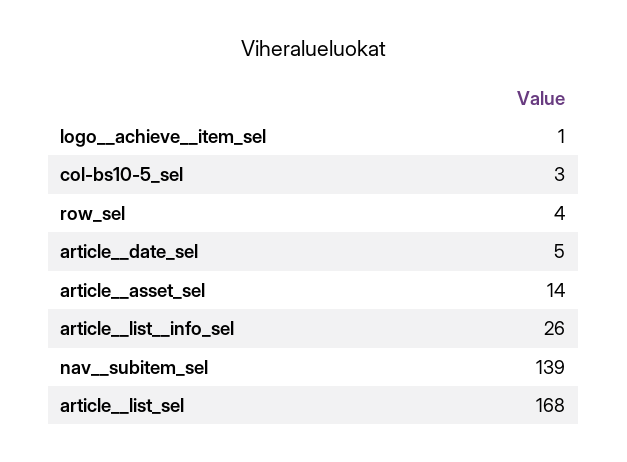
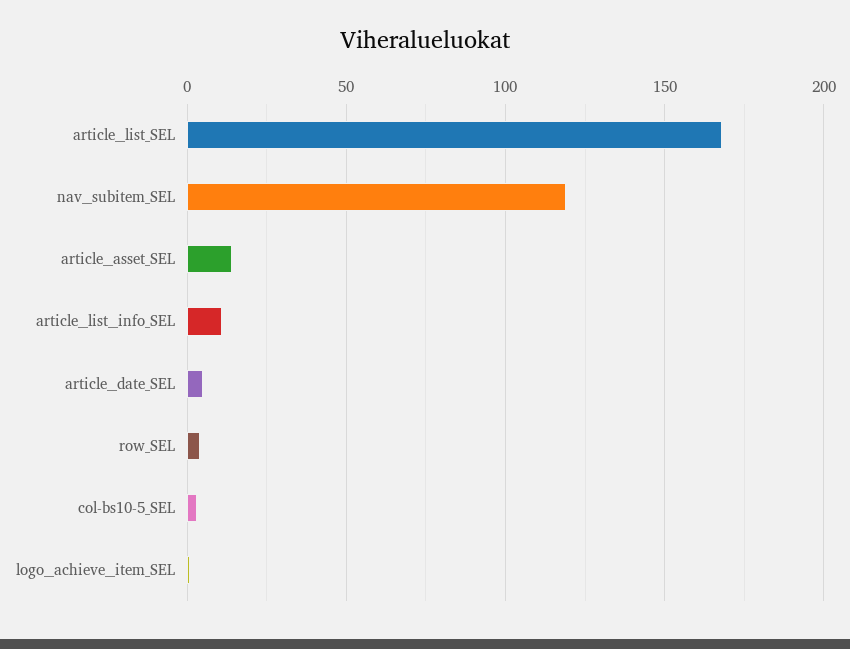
  {
    "logo__achieve__item_sel": 1,
    "col-bs10-5_sel": 3,
    "row_sel": 4,
    "article__date_sel": 5,
    "article__asset_sel": 14,
-   "article__list__info_sel": 26,
+   "article__list__info_sel": 10,
-   "nav__subitem_sel": 139,
+   "nav__subitem_sel": 120,
    "article__list_sel": 168
  }

